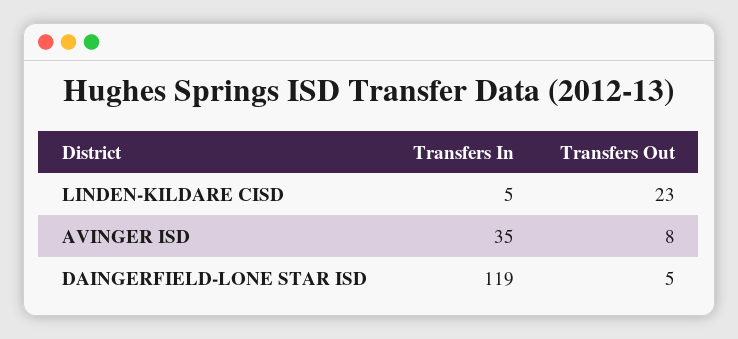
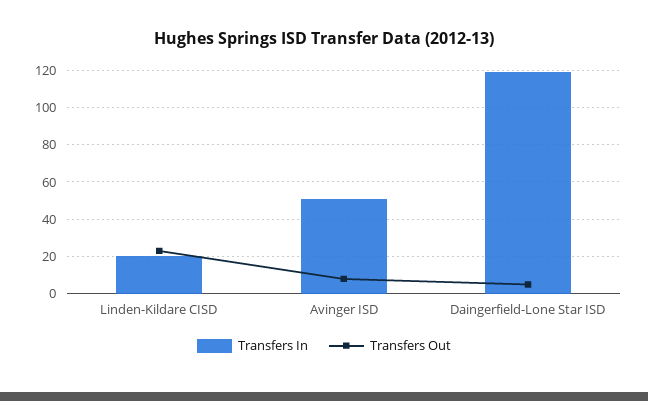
  {
    "Transfers In": {
-     "LINDEN-KILDARE CISD": 5,
+     "LINDEN-KILDARE CISD": 20,
-     "AVINGER ISD": 35,
+     "AVINGER ISD": 50,
      "DAINGERFIELD-LONE STAR ISD": 119
    },
    "Transfers Out": {
      "LINDEN-KILDARE CISD": 23,
      "AVINGER ISD": 8,
      "DAINGERFIELD-LONE STAR ISD": 5
    }
  }

